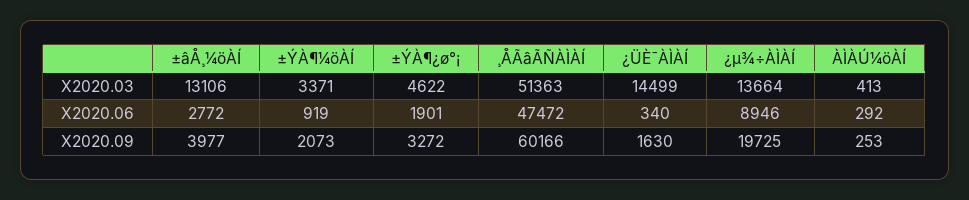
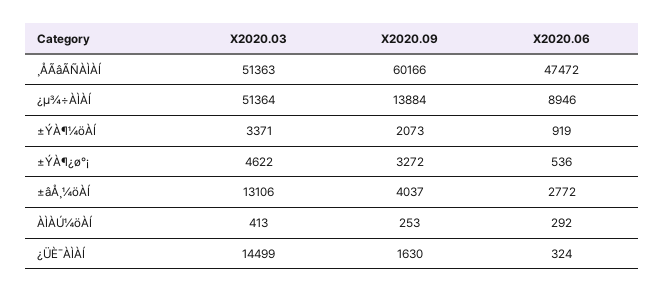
  {
    "±âÅ¸¼öÀÍ": {
      "X2020.03": 13106,
      "X2020.06": 2772,
-     "X2020.09": 3977
+     "X2020.09": 4037
    },
    "±ÝÀ¶¼öÀÍ": {
      "X2020.03": 3371,
      "X2020.06": 919,
      "X2020.09": 2073
    },
    "±ÝÀ¶¿ø°¡": {
      "X2020.03": 4622,
-     "X2020.06": 1901,
+     "X2020.06": 536,
      "X2020.09": 3272
    },
    "¸ÅÃâÃÑÀÌÀÍ": {
      "X2020.03": 51363,
      "X2020.06": 47472,
      "X2020.09": 60166
    },
    "¿ÜÈ¯ÀÌÀÍ": {
      "X2020.03": 14499,
-     "X2020.06": 340,
+     "X2020.06": 324,
      "X2020.09": 1630
    },
    "¿µ¾÷ÀÌÀÍ": {
-     "X2020.03": 13664,
+     "X2020.03": 51364,
      "X2020.06": 8946,
-     "X2020.09": 19725
+     "X2020.09": 13884
    },
    "ÀÌÀÚ¼öÀÍ": {
      "X2020.03": 413,
      "X2020.06": 292,
      "X2020.09": 253
    }
  }

